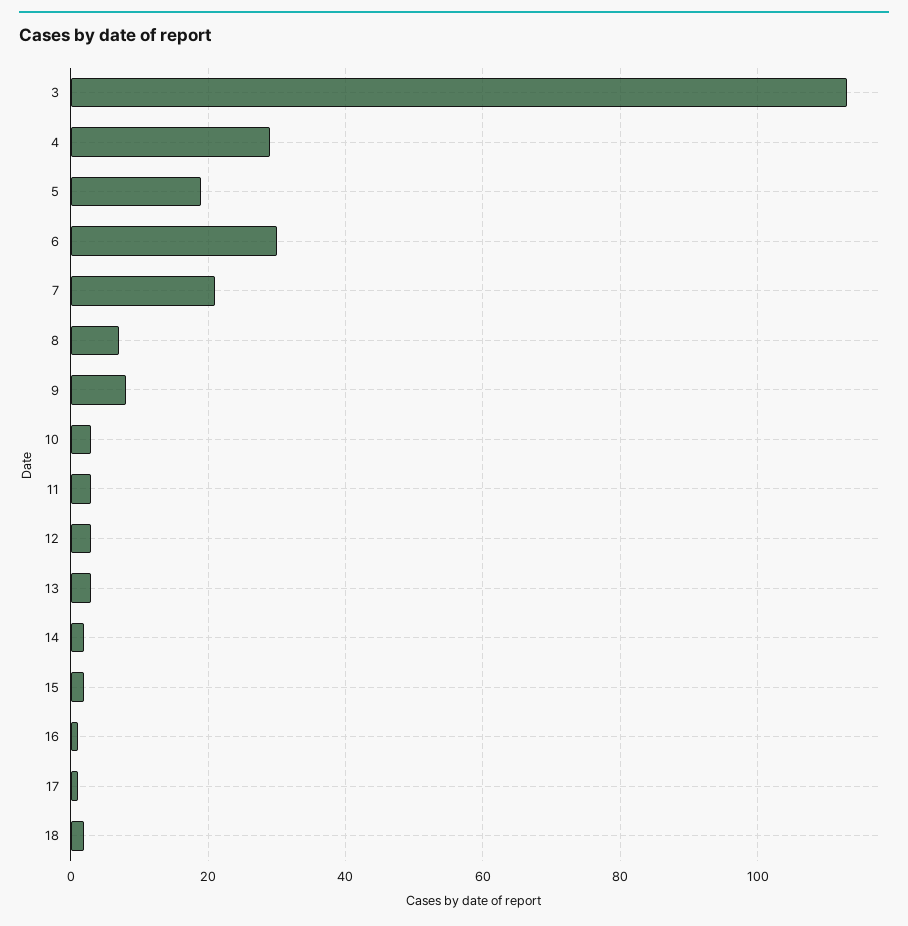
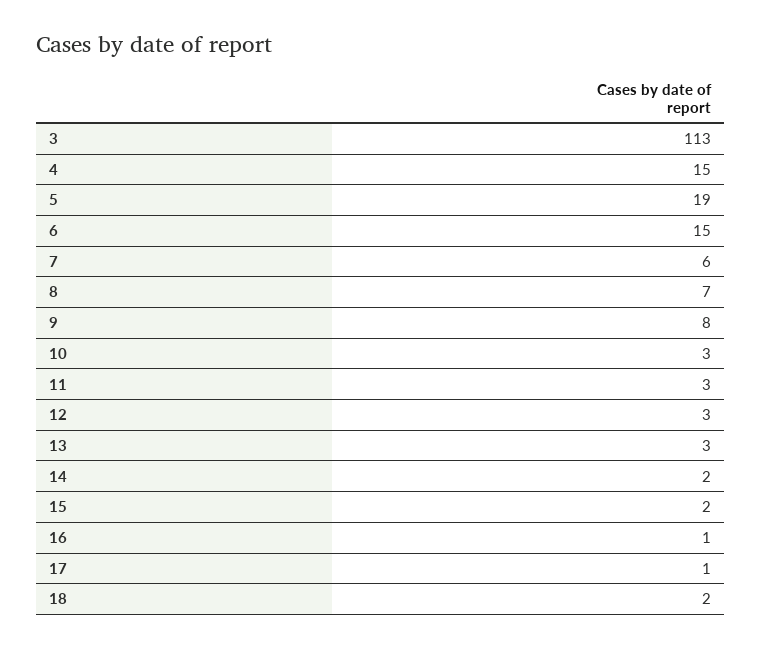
  {
    "3": 113,
-   "4": 30,
+   "4": 15,
    "5": 19,
-   "6": 30,
+   "6": 15,
-   "7": 20,
+   "7": 6,
    "8": 7,
    "9": 8,
    "10": 3,
    "11": 3,
    "12": 3,
    "13": 3,
    "14": 2,
    "15": 2,
    "16": 1,
    "17": 1,
    "18": 2
  }

